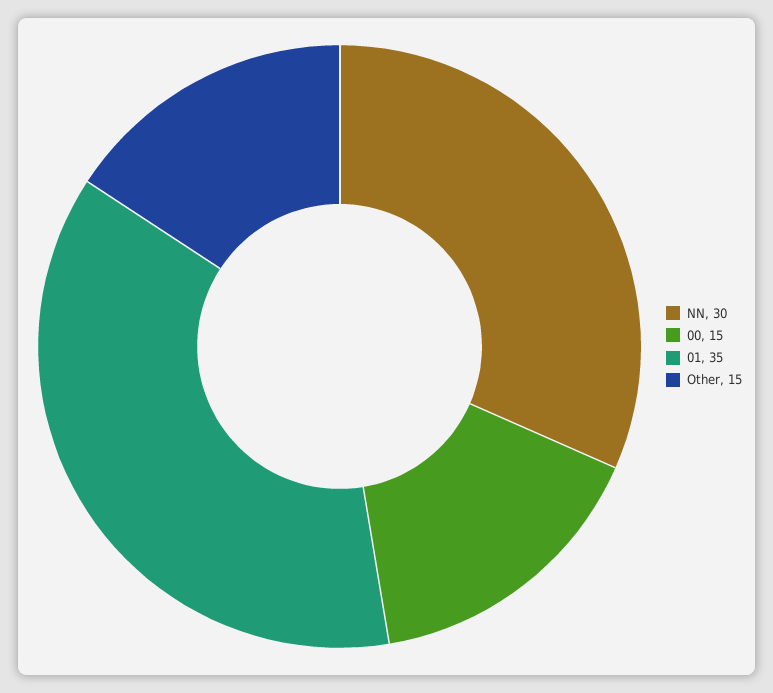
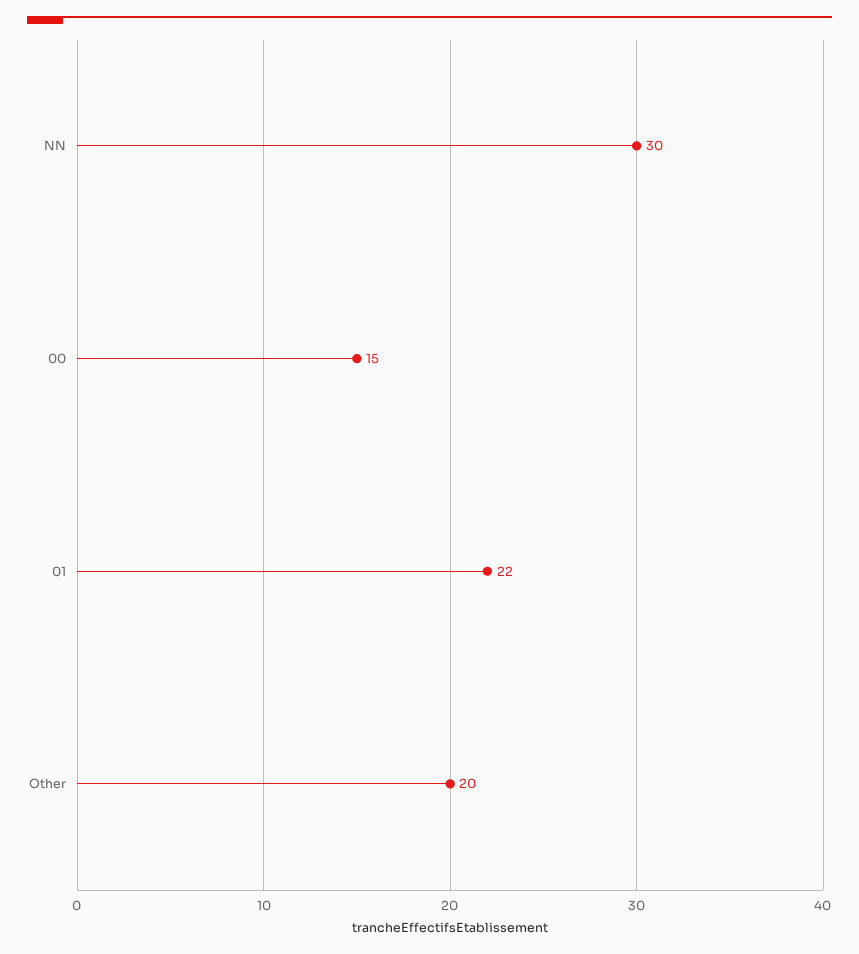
  {
    "NN": 30,
    "00": 15,
-   "01": 35,
+   "01": 22,
-   "Other": 15
+   "Other": 20
  }

